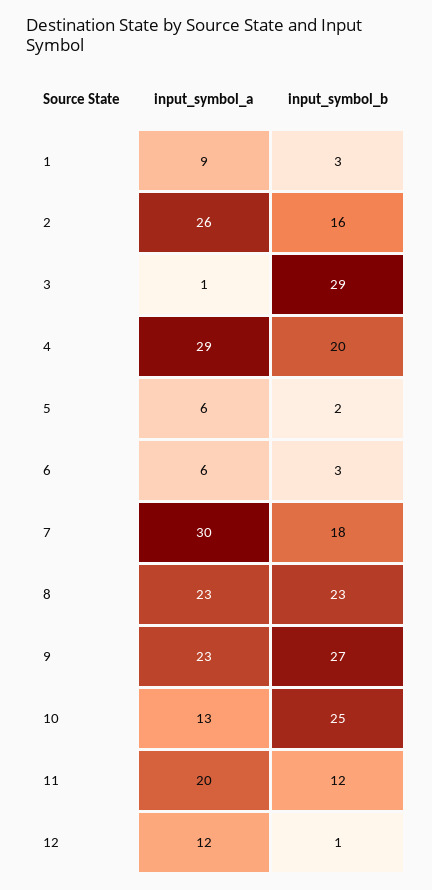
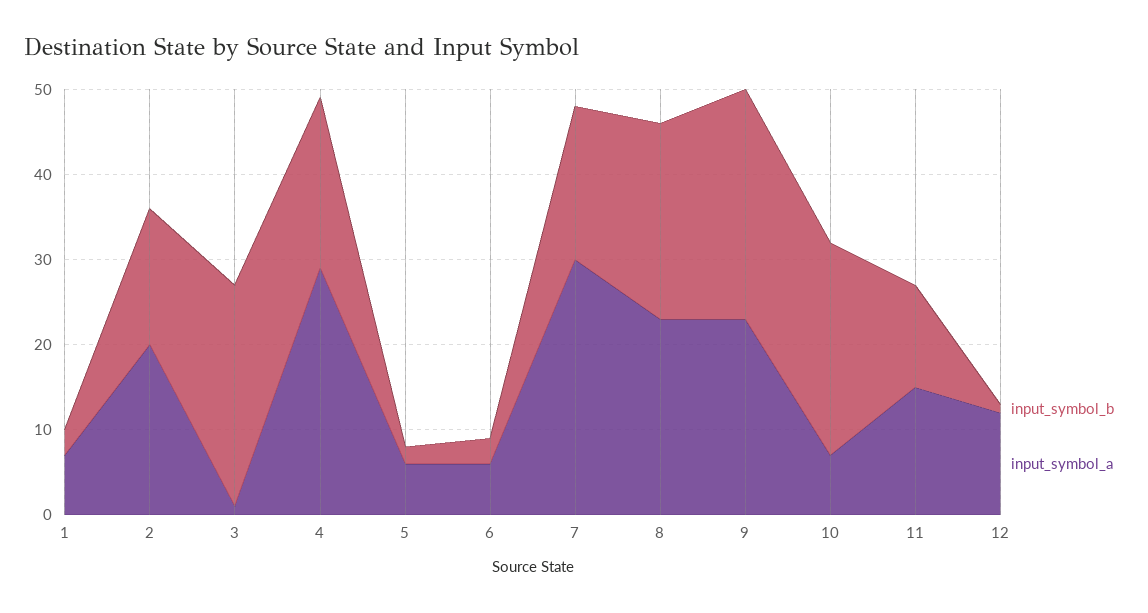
  {
    "input_symbol_a": {
-     "1": 9,
+     "1": 7,
-     "2": 26,
+     "2": 20,
      "3": 1,
      "4": 29,
      "5": 6,
      "6": 6,
      "7": 30,
      "8": 23,
      "9": 23,
-     "10": 13,
+     "10": 7,
-     "11": 20,
+     "11": 15,
      "12": 12
    },
    "input_symbol_b": {
      "1": 3,
      "2": 16,
-     "3": 29,
+     "3": 26,
      "4": 20,
      "5": 2,
      "6": 3,
      "7": 18,
      "8": 23,
      "9": 27,
      "10": 25,
      "11": 12,
      "12": 1
    }
  }

